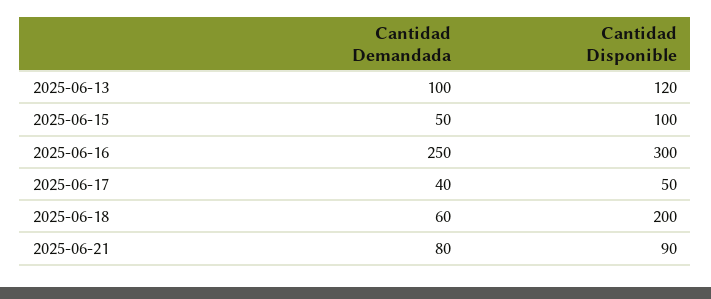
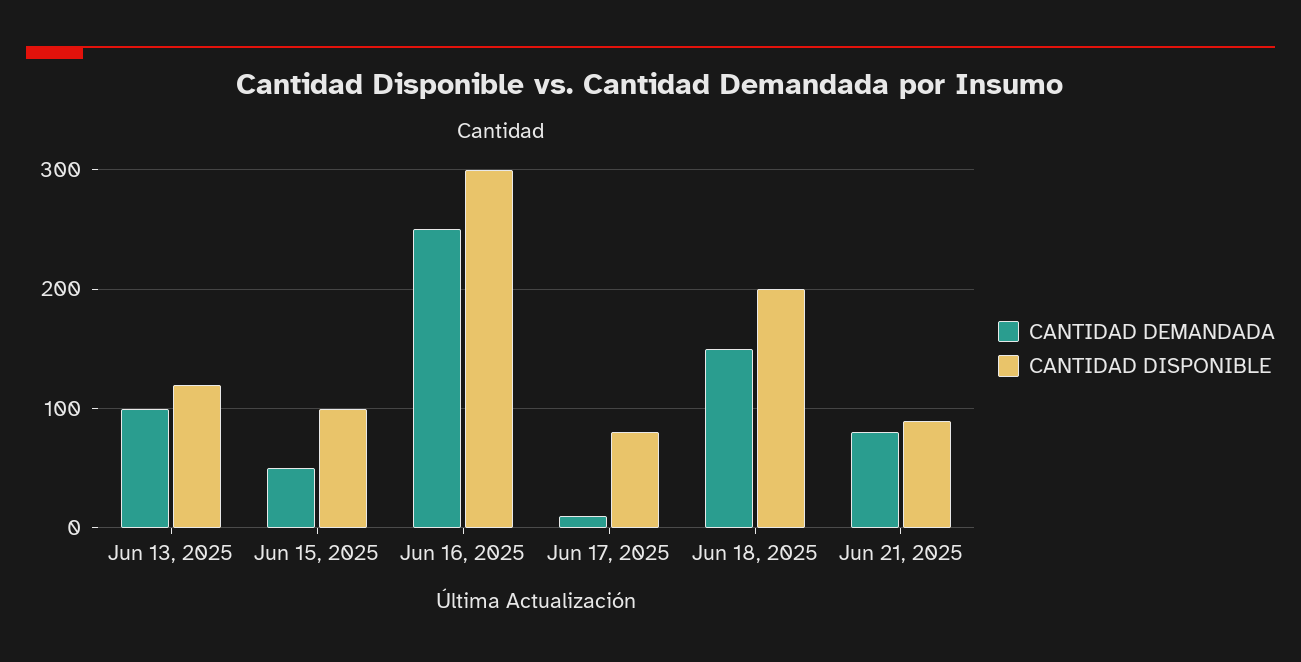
  {
    "Cantidad Demandada": {
      "2025-06-13": 100,
      "2025-06-15": 50,
      "2025-06-16": 250,
-     "2025-06-17": 40,
+     "2025-06-17": 10,
-     "2025-06-18": 60,
+     "2025-06-18": 150,
      "2025-06-21": 80
    },
    "Cantidad Disponible": {
      "2025-06-13": 120,
      "2025-06-15": 100,
      "2025-06-16": 300,
-     "2025-06-17": 50,
+     "2025-06-17": 80,
      "2025-06-18": 200,
      "2025-06-21": 90
    }
  }

